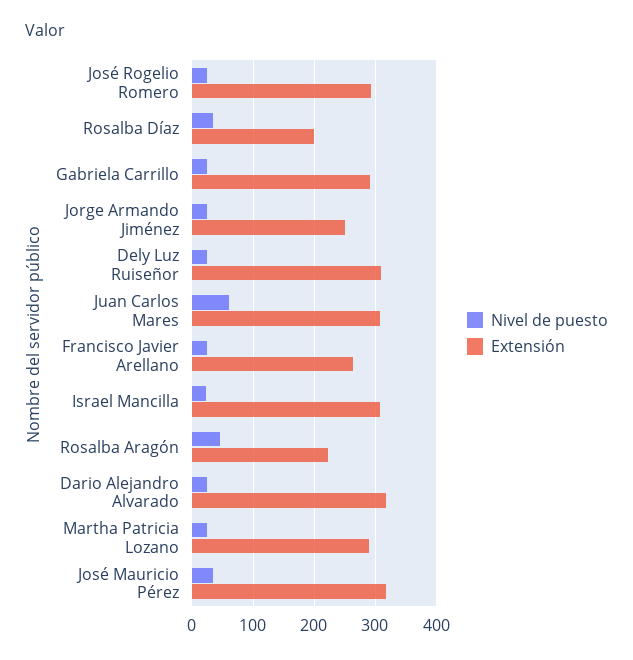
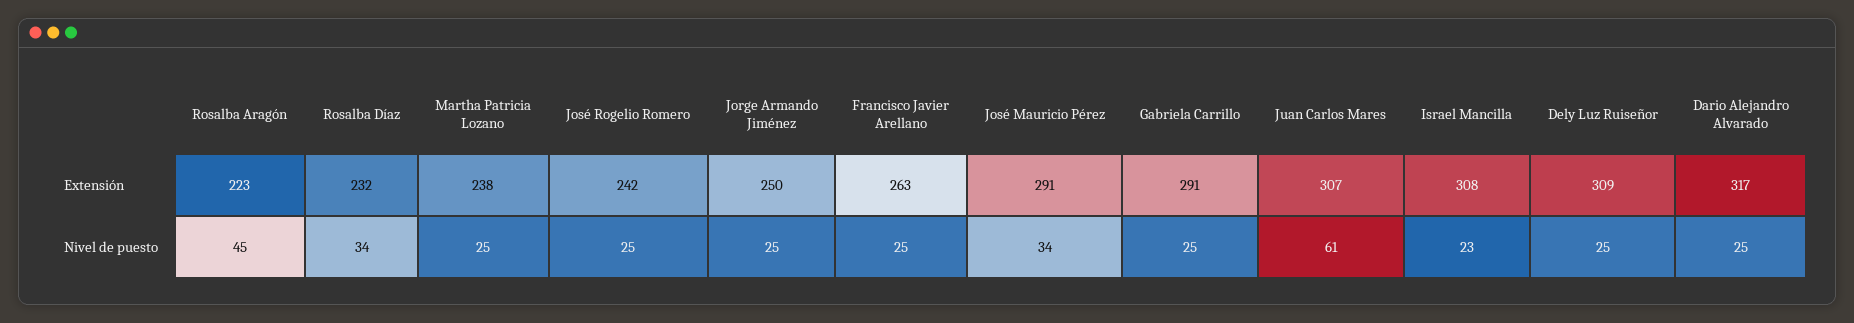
  {
    "Nivel de puesto": {
      "José Rogelio Romero": 25,
      "Rosalba Díaz": 34,
      "Gabriela Carrillo": 25,
      "Jorge Armando Jiménez": 25,
      "Dely Luz Ruiseñor": 25,
      "Juan Carlos Mares": 61,
      "Francisco Javier Arellano": 25,
      "Israel Mancilla": 23,
      "Rosalba Aragón": 45,
      "Dario Alejandro Alvarado": 25,
      "Martha Patricia Lozano": 25,
      "José Mauricio Pérez": 34
    },
    "Extensión": {
-     "José Rogelio Romero": 290,
+     "José Rogelio Romero": 242,
-     "Rosalba Díaz": 200,
+     "Rosalba Díaz": 232,
      "Gabriela Carrillo": 291,
      "Jorge Armando Jiménez": 250,
      "Dely Luz Ruiseñor": 309,
      "Juan Carlos Mares": 307,
      "Francisco Javier Arellano": 263,
      "Israel Mancilla": 308,
      "Rosalba Aragón": 223,
      "Dario Alejandro Alvarado": 317,
-     "Martha Patricia Lozano": 290,
+     "Martha Patricia Lozano": 238,
-     "José Mauricio Pérez": 320
+     "José Mauricio Pérez": 291
    }
  }

